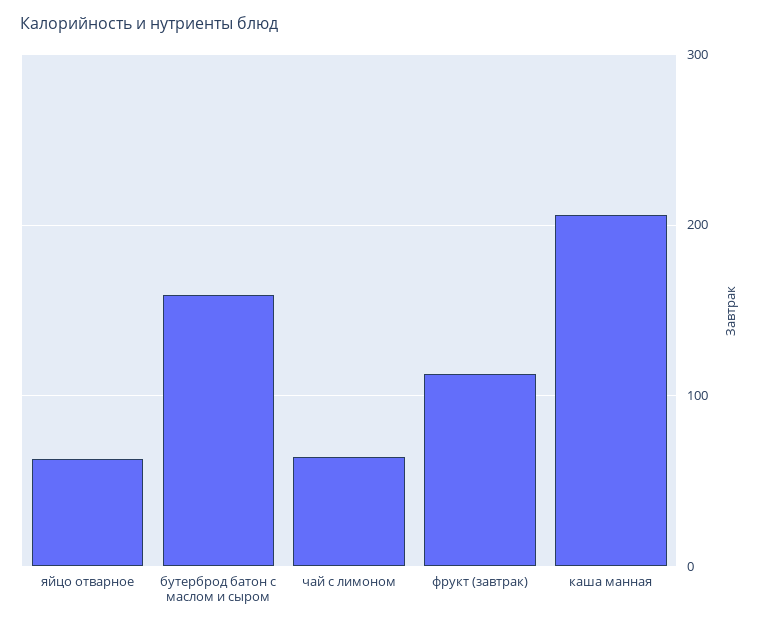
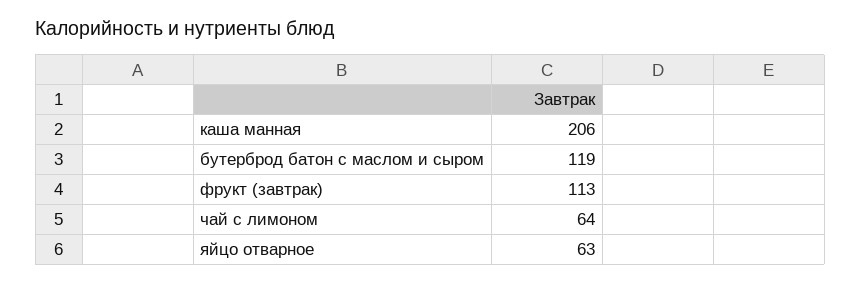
  {
    "яйцо отварное": 63,
-   "бутерброд батон с маслом и сыром": 160,
+   "бутерброд батон с маслом и сыром": 119,
    "чай с лимоном": 64,
    "фрукт (завтрак)": 113,
    "каша манная": 206
  }

